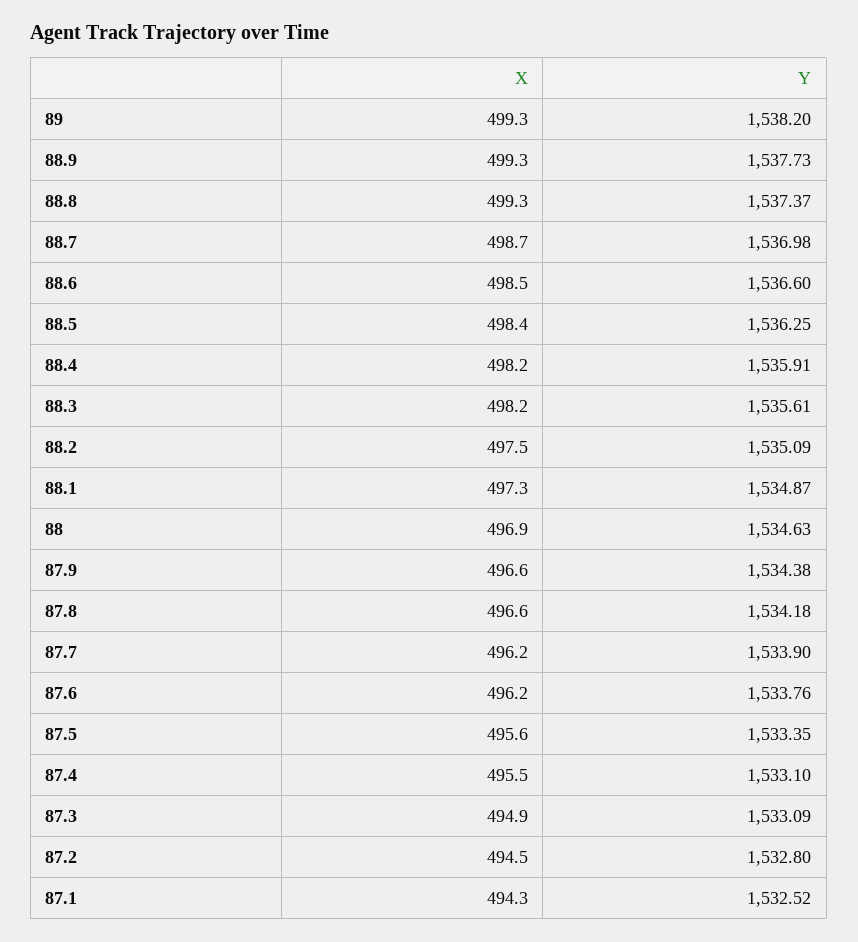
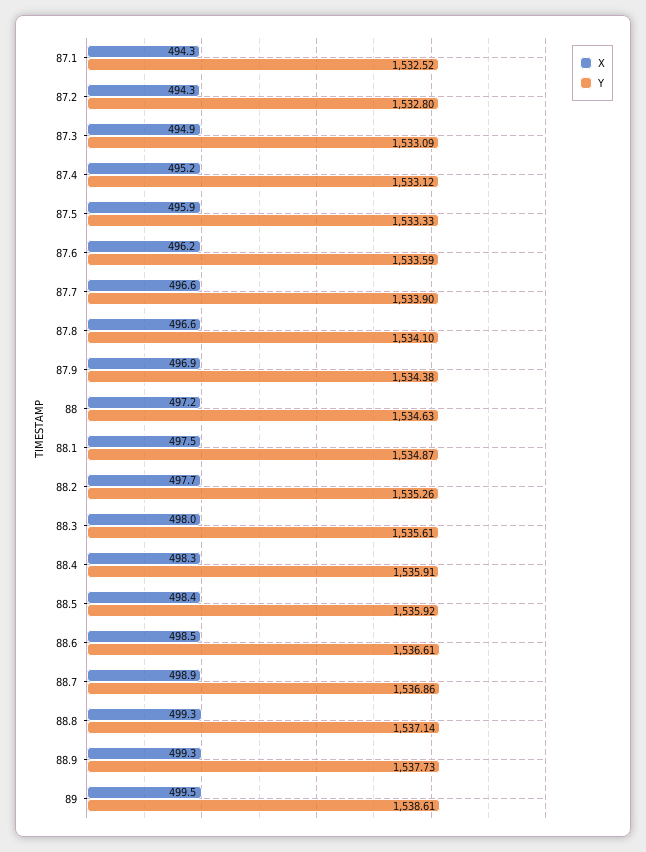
  {
    "X": {
-     "89": 499.3,
+     "89": 499.5,
      "88.9": 499.3,
      "88.8": 499.3,
-     "88.7": 498.7,
+     "88.7": 498.9,
      "88.6": 498.5,
      "88.5": 498.4,
-     "88.4": 498.2,
+     "88.4": 498.3,
-     "88.3": 498.2,
+     "88.3": 498,
-     "88.2": 497.5,
+     "88.2": 497.7,
-     "88.1": 497.3,
+     "88.1": 497.5,
-     "88": 496.9,
+     "88": 497.2,
-     "87.9": 496.6,
+     "87.9": 496.9,
      "87.8": 496.6,
-     "87.7": 496.2,
+     "87.7": 496.6,
      "87.6": 496.2,
-     "87.5": 495.6,
+     "87.5": 495.9,
-     "87.4": 495.5,
+     "87.4": 495.2,
      "87.3": 494.9,
-     "87.2": 494.5,
+     "87.2": 494.3,
      "87.1": 494.3
    },
    "Y": {
-     "89": 1538.2,
+     "89": 1538.61,
      "88.9": 1537.73,
-     "88.8": 1537.37,
+     "88.8": 1537.14,
-     "88.7": 1536.98,
+     "88.7": 1536.86,
-     "88.6": 1536.6,
+     "88.6": 1536.61,
-     "88.5": 1536.25,
+     "88.5": 1535.92,
      "88.4": 1535.91,
      "88.3": 1535.61,
-     "88.2": 1535.09,
+     "88.2": 1535.26,
      "88.1": 1534.87,
      "88": 1534.63,
      "87.9": 1534.38,
-     "87.8": 1534.18,
+     "87.8": 1534.1,
      "87.7": 1533.9,
-     "87.6": 1533.76,
+     "87.6": 1533.59,
-     "87.5": 1533.35,
+     "87.5": 1533.33,
-     "87.4": 1533.1,
+     "87.4": 1533.12,
      "87.3": 1533.09,
      "87.2": 1532.8,
      "87.1": 1532.52
    }
  }

